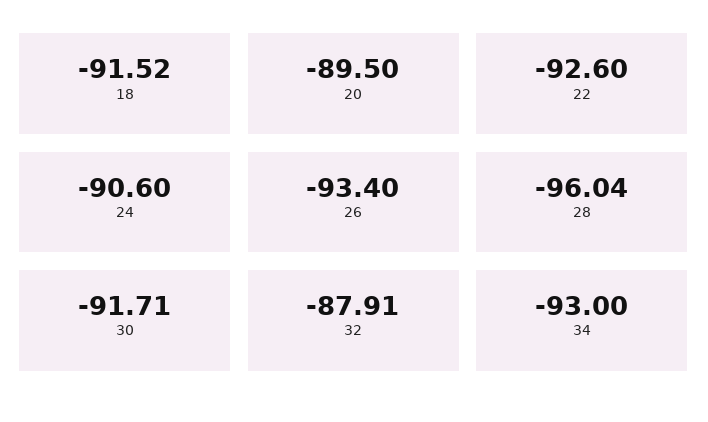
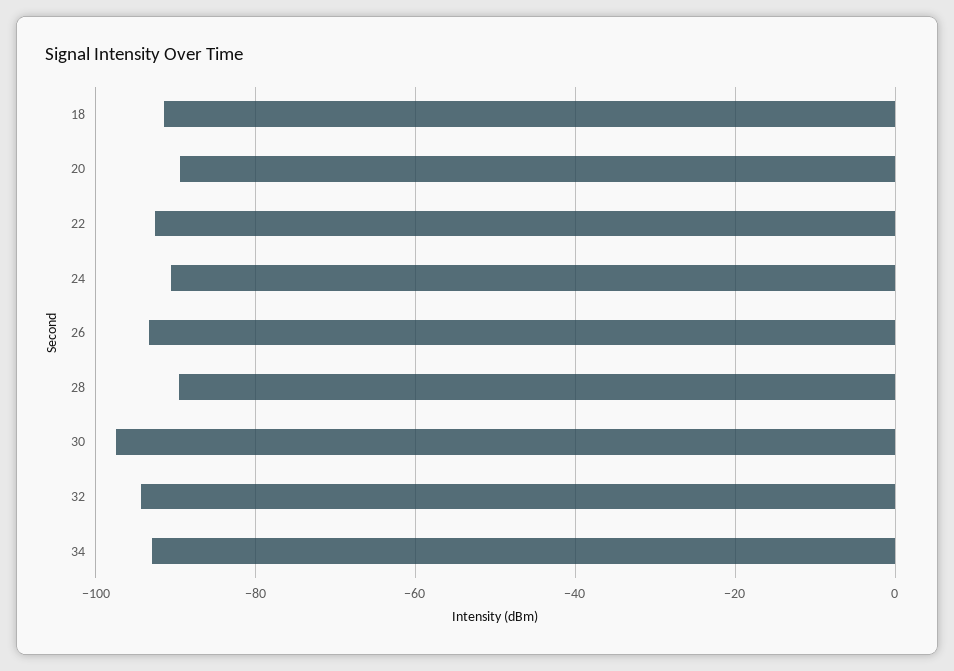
  {
    "18": -91.52,
    "20": -89.5,
    "22": -92.6,
    "24": -90.6,
    "26": -93.4,
-   "28": -96.04,
+   "28": -90,
-   "30": -91.71,
+   "30": -98,
-   "32": -87.91,
+   "32": -94,
    "34": -93
  }

